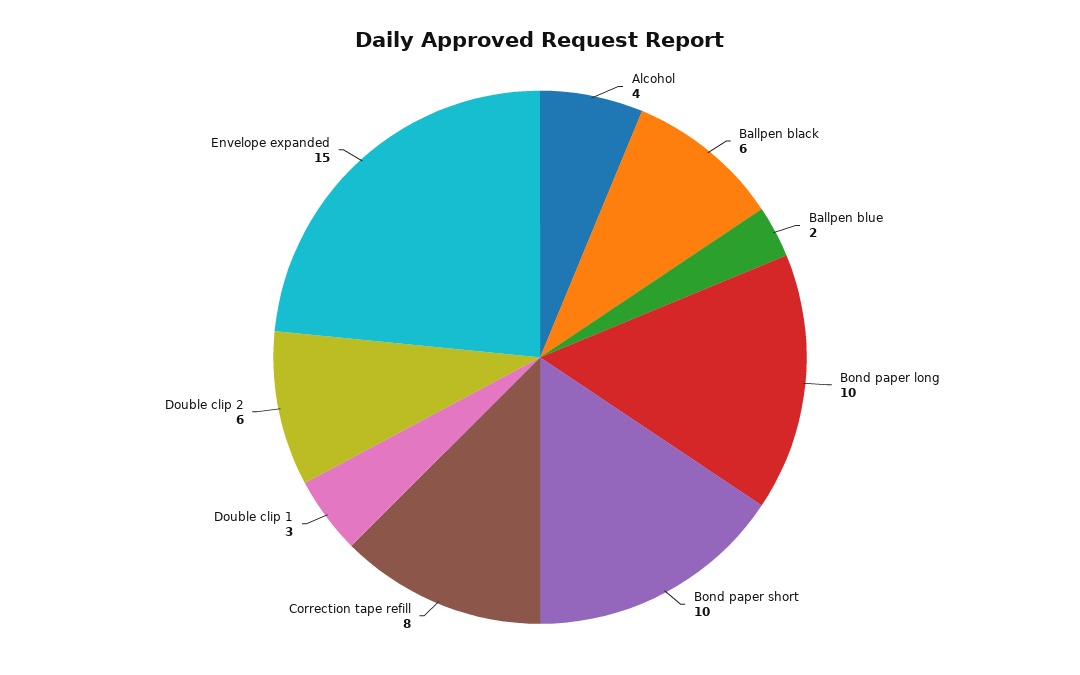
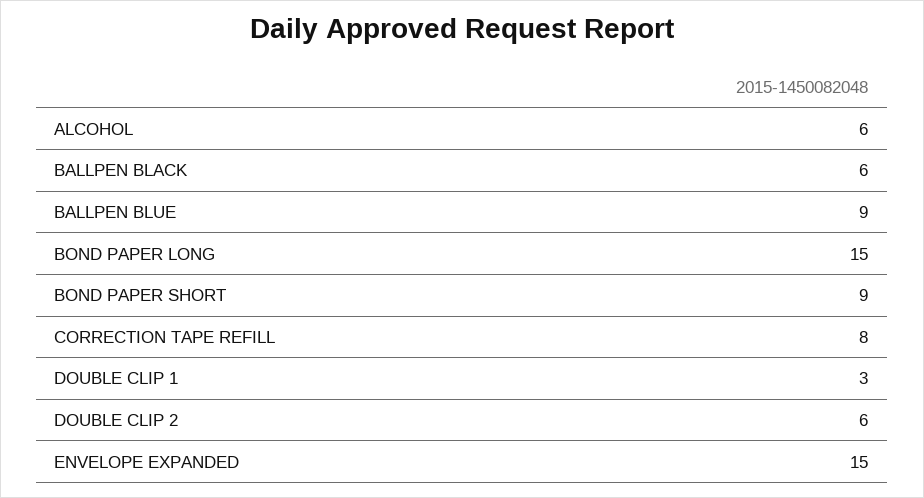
  {
-   "Alcohol": 4,
+   "Alcohol": 6,
    "Ballpen black": 6,
-   "Ballpen blue": 2,
+   "Ballpen blue": 9,
-   "Bond paper long": 10,
+   "Bond paper long": 15,
-   "Bond paper short": 10,
+   "Bond paper short": 9,
    "Correction tape refill": 8,
    "Double clip 1": 3,
    "Double clip 2": 6,
    "Envelope expanded": 15
  }

